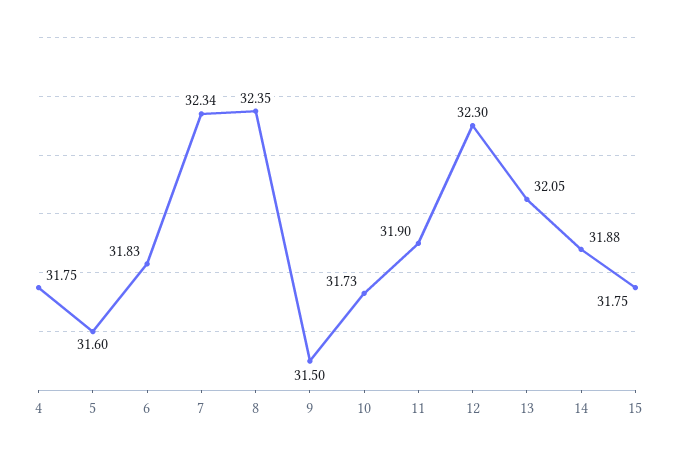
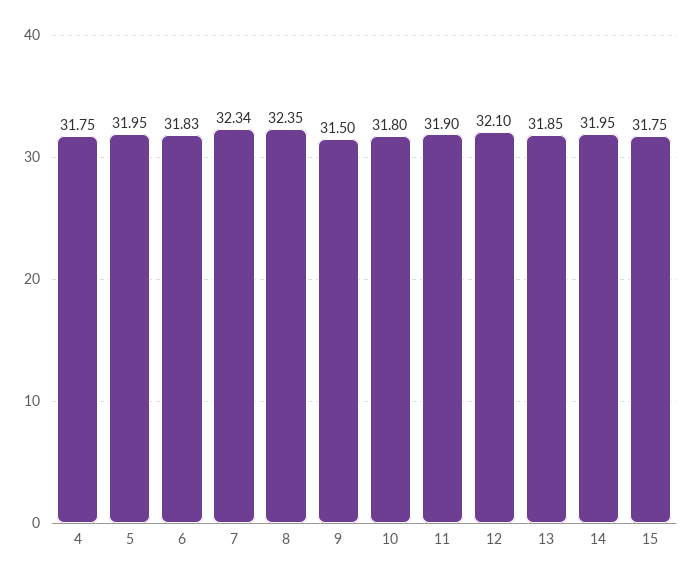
  {
    "4": 31.75,
-   "5": 31.6,
+   "5": 31.95,
    "6": 31.83,
    "7": 32.34,
    "8": 32.35,
    "9": 31.5,
-   "10": 31.73,
+   "10": 31.8,
    "11": 31.9,
-   "12": 32.3,
+   "12": 32.1,
-   "13": 32.05,
+   "13": 31.85,
-   "14": 31.88,
+   "14": 31.95,
    "15": 31.75
  }

